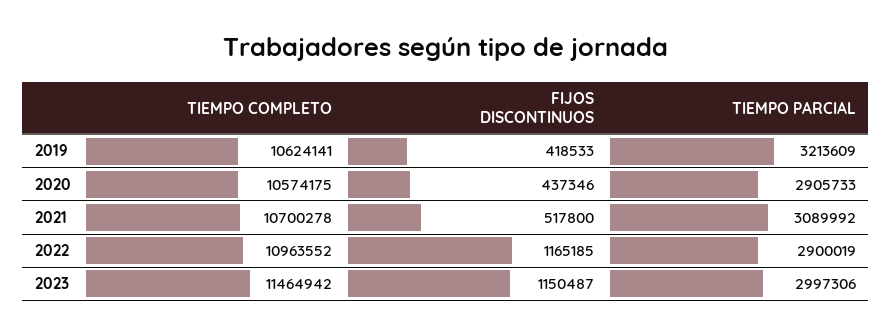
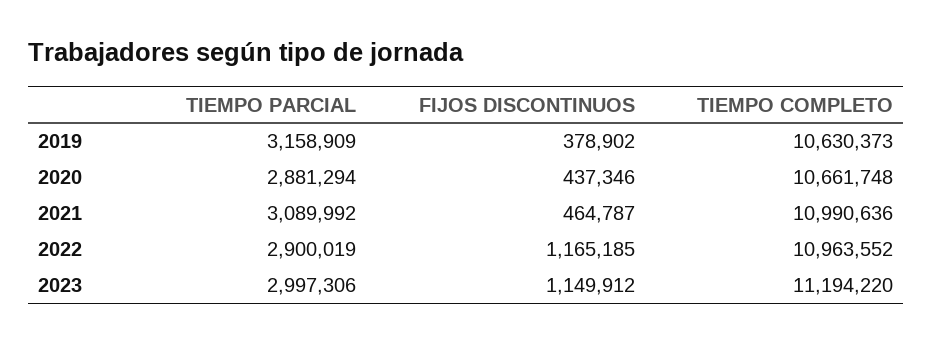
  {
    "TIEMPO COMPLETO": {
-     "2019": 10624141,
+     "2019": 10630373,
-     "2020": 10574175,
+     "2020": 10661748,
-     "2021": 10700278,
+     "2021": 10990636,
      "2022": 10963552,
-     "2023": 11464942
+     "2023": 11194220
    },
    "FIJOS DISCONTINUOS": {
-     "2019": 418533,
+     "2019": 378902,
      "2020": 437346,
-     "2021": 517800,
+     "2021": 464787,
      "2022": 1165185,
-     "2023": 1150487
+     "2023": 1149912
    },
    "TIEMPO PARCIAL": {
-     "2019": 3213609,
+     "2019": 3158909,
-     "2020": 2905733,
+     "2020": 2881294,
      "2021": 3089992,
      "2022": 2900019,
      "2023": 2997306
    }
  }

